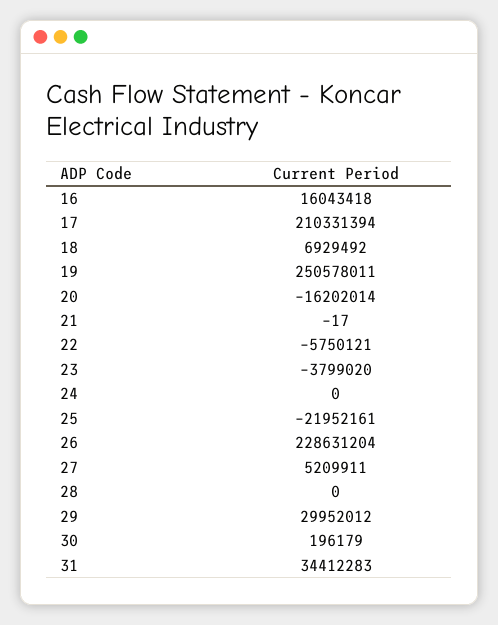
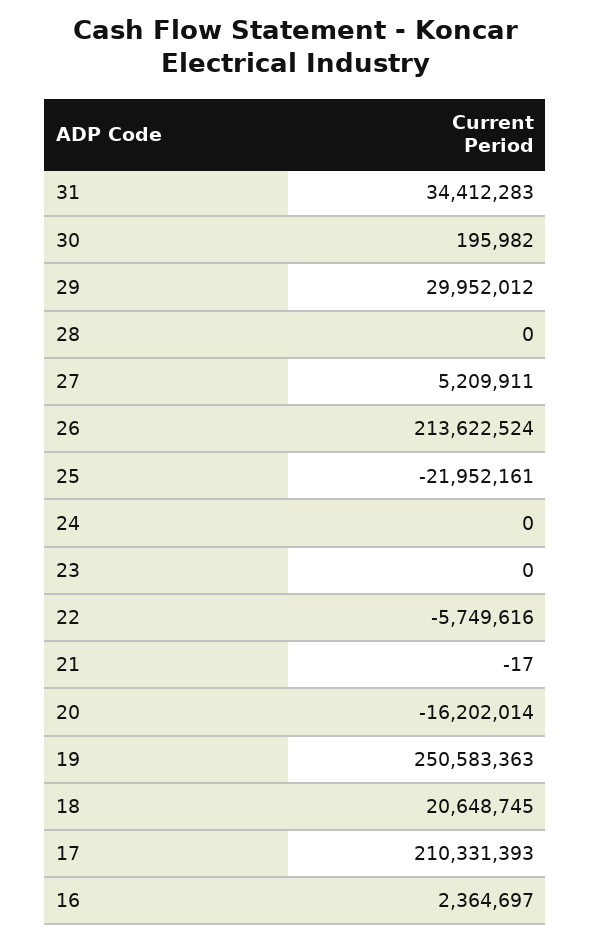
  {
-   "16": 16043418,
+   "16": 2364697,
-   "17": 210331394,
+   "17": 210331393,
-   "18": 6929492,
+   "18": 20648745,
-   "19": 250578011,
+   "19": 250583363,
    "20": -16202014,
    "21": -17,
-   "22": -5750121,
+   "22": -5749616,
-   "23": -3799020,
+   "23": 0,
    "24": 0,
    "25": -21952161,
-   "26": 228631204,
+   "26": 213622524,
    "27": 5209911,
    "28": 0,
    "29": 29952012,
-   "30": 196179,
+   "30": 195982,
    "31": 34412283
  }

